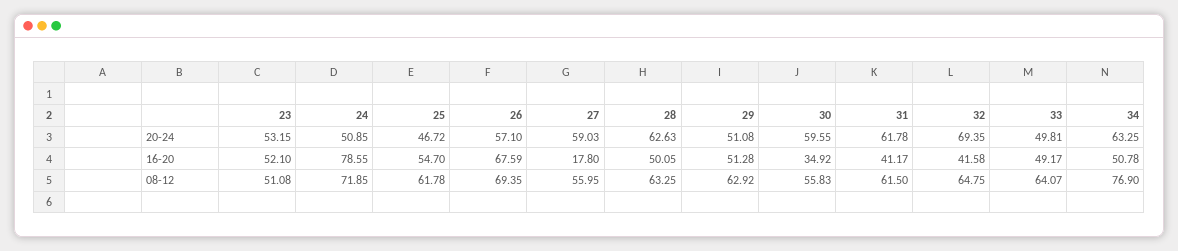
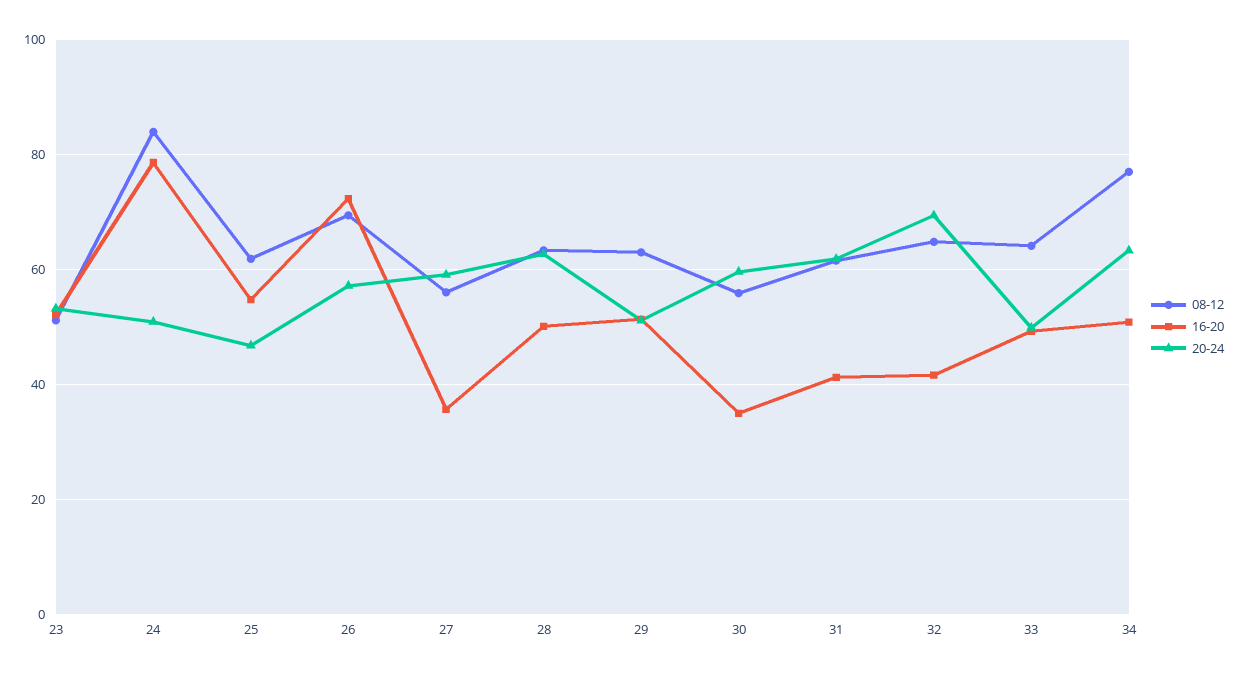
  {
    "20-24": {
      "23": 53.15,
      "24": 50.85,
      "25": 46.72,
      "26": 57.1,
      "27": 59.03,
      "28": 62.63,
      "29": 51.08,
      "30": 59.55,
      "31": 61.78,
      "32": 69.35,
      "33": 49.81,
      "34": 63.25
    },
    "16-20": {
      "23": 52.1,
      "24": 78.55,
      "25": 54.7,
-     "26": 67.59,
+     "26": 72,
-     "27": 17.8,
+     "27": 36,
      "28": 50.05,
      "29": 51.28,
      "30": 34.92,
      "31": 41.17,
      "32": 41.58,
      "33": 49.17,
      "34": 50.78
    },
    "08-12": {
      "23": 51.08,
-     "24": 71.85,
+     "24": 84,
      "25": 61.78,
      "26": 69.35,
      "27": 55.95,
      "28": 63.25,
      "29": 62.92,
      "30": 55.83,
      "31": 61.5,
      "32": 64.75,
      "33": 64.07,
      "34": 76.9
    }
  }

